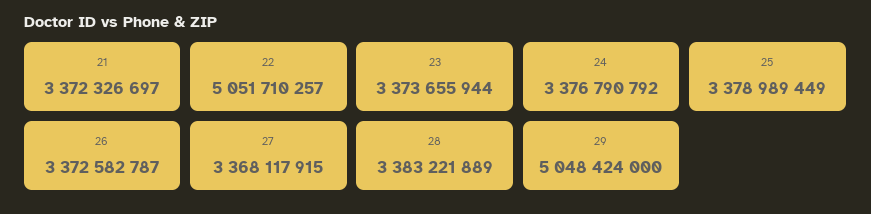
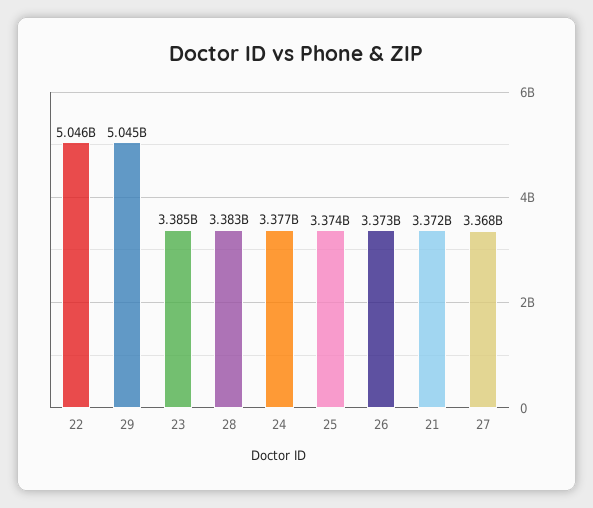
  {
    "21": 3372326697,
-   "22": 5051710257,
+   "22": 5046000000,
-   "23": 3373655944,
+   "23": 3385000000,
    "24": 3376790792,
-   "25": 3378989449,
+   "25": 3374000000,
    "26": 3372582787,
    "27": 3368117915,
    "28": 3383221889,
-   "29": 5048424000
+   "29": 5045000000
  }

